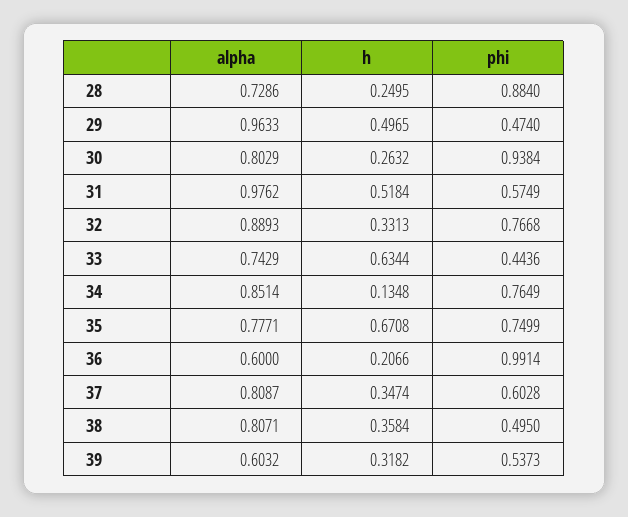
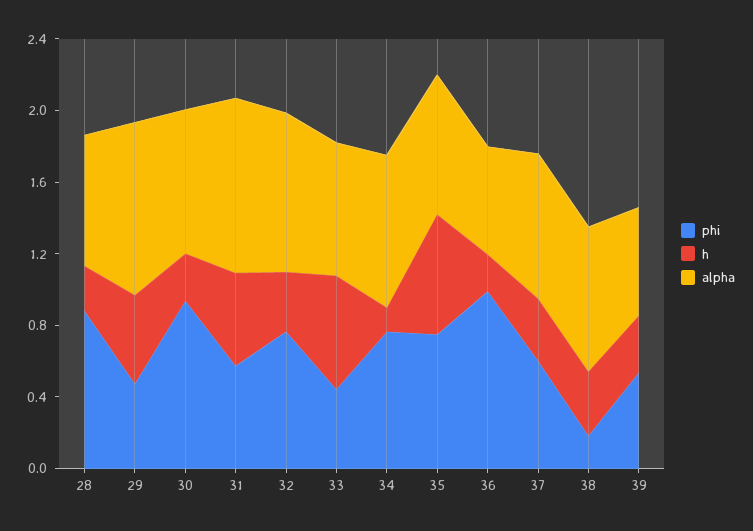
  {
    "alpha": {
      "28": 0.7286,
      "29": 0.9633,
      "30": 0.8029,
      "31": 0.9762,
      "32": 0.8893,
      "33": 0.7429,
      "34": 0.8514,
      "35": 0.7771,
      "36": 0.6,
      "37": 0.8087,
      "38": 0.8071,
      "39": 0.6032
    },
    "h": {
      "28": 0.2495,
      "29": 0.4965,
      "30": 0.2632,
      "31": 0.5184,
      "32": 0.3313,
      "33": 0.6344,
      "34": 0.1348,
      "35": 0.6708,
      "36": 0.2066,
      "37": 0.3474,
      "38": 0.3584,
      "39": 0.3182
    },
    "phi": {
      "28": 0.884,
      "29": 0.474,
      "30": 0.9384,
      "31": 0.5749,
      "32": 0.7668,
      "33": 0.4436,
      "34": 0.7649,
      "35": 0.7499,
      "36": 0.9914,
      "37": 0.6028,
-     "38": 0.495,
+     "38": 0.2,
      "39": 0.5373
    }
  }

